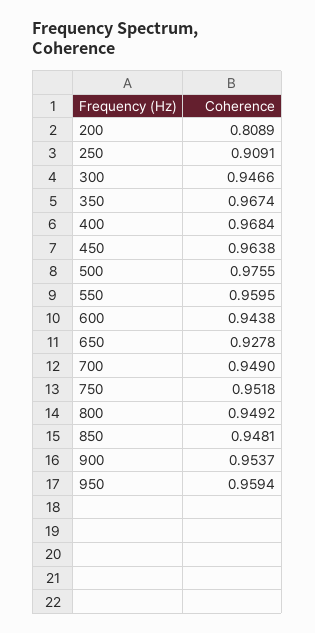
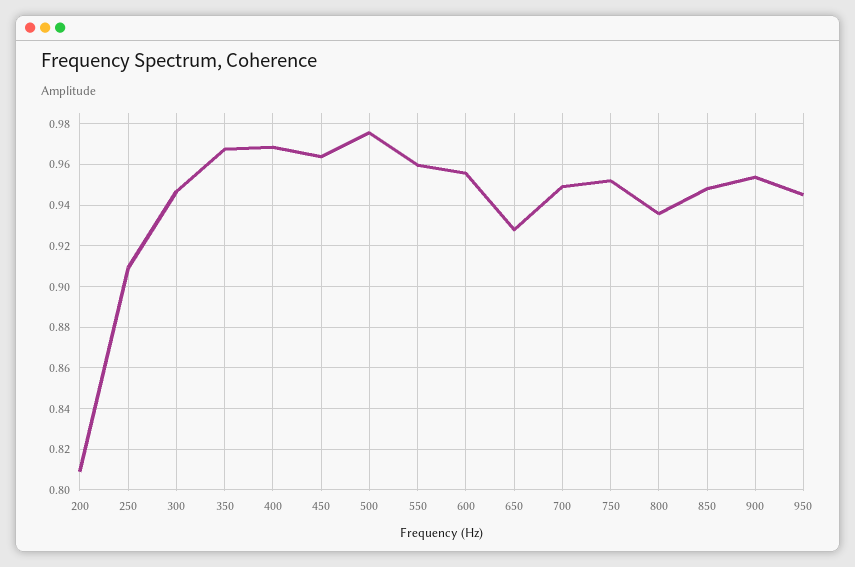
  {
    "200": 0.8089,
    "250": 0.9091,
    "300": 0.9466,
    "350": 0.9674,
    "400": 0.9684,
    "450": 0.9638,
    "500": 0.9755,
    "550": 0.9595,
-   "600": 0.9438,
+   "600": 0.955,
    "650": 0.9278,
    "700": 0.949,
    "750": 0.9518,
-   "800": 0.9492,
+   "800": 0.935,
    "850": 0.9481,
    "900": 0.9537,
-   "950": 0.9594
+   "950": 0.945
  }

